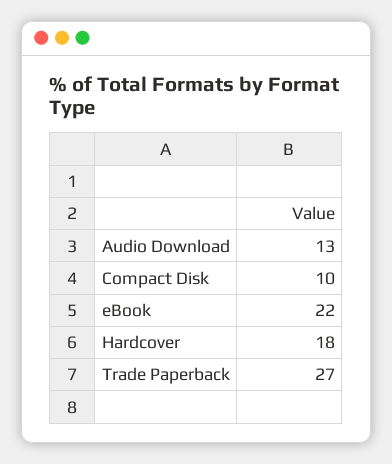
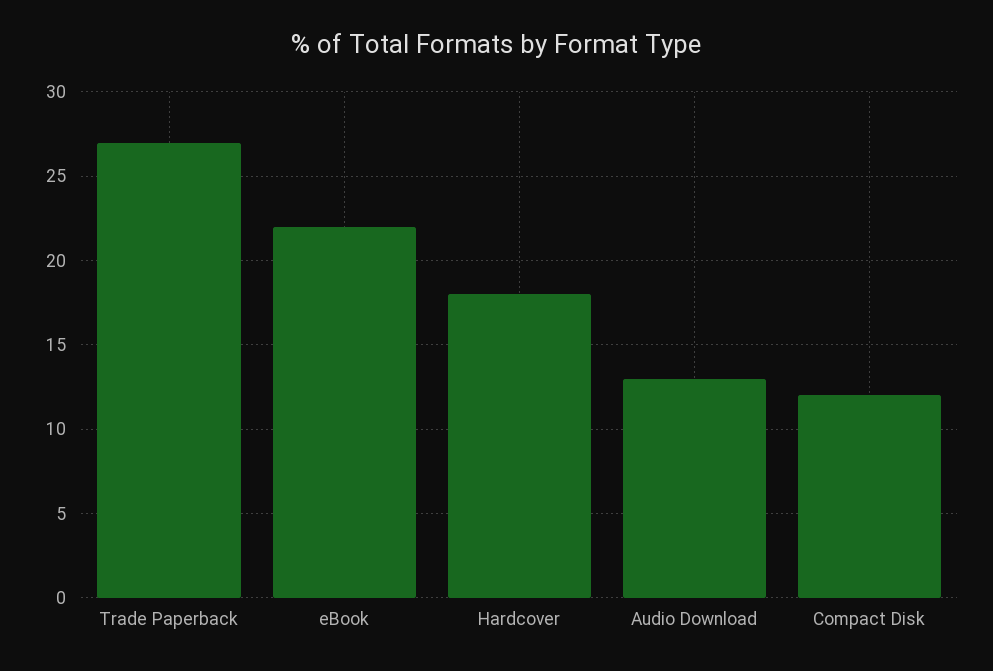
  {
    "Audio Download": 13,
-   "Compact Disk": 10,
+   "Compact Disk": 12,
    "eBook": 22,
    "Hardcover": 18,
    "Trade Paperback": 27
  }

